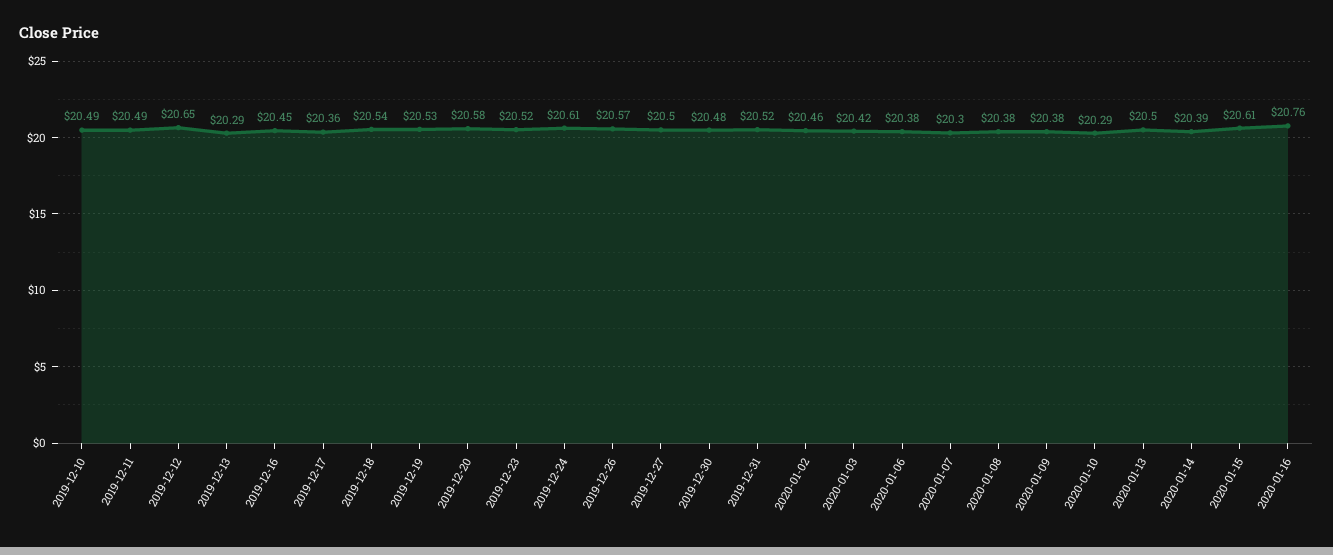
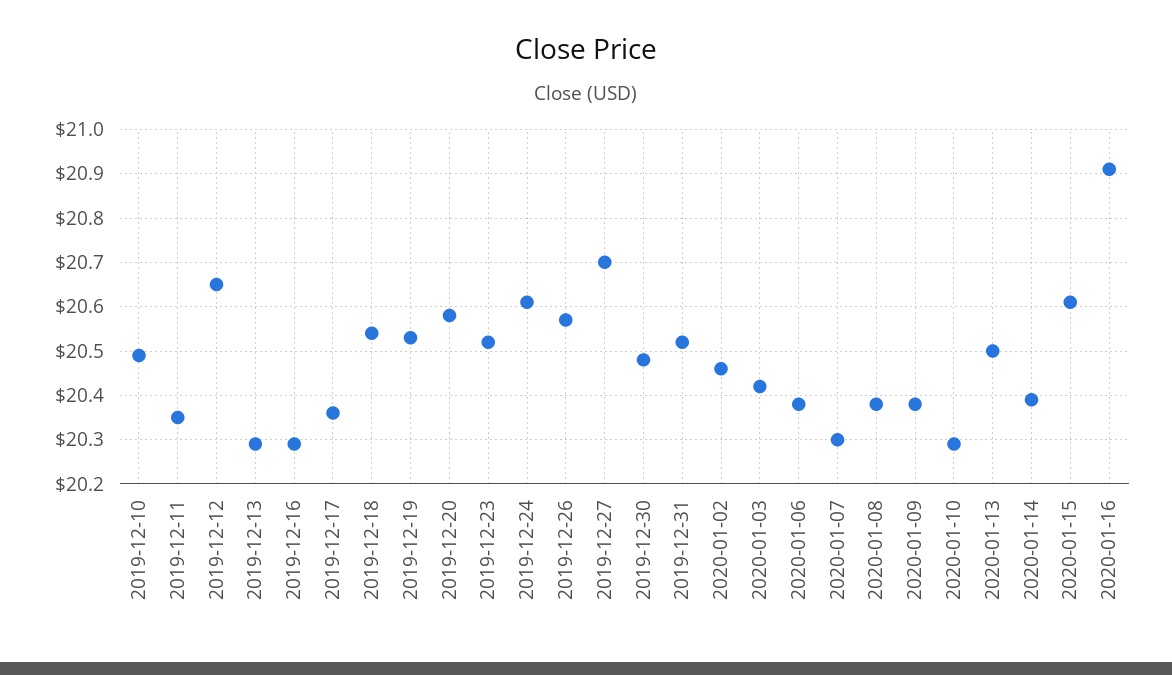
  {
    "2019-12-10": 20.49,
-   "2019-12-11": 20.49,
+   "2019-12-11": 20.35,
    "2019-12-12": 20.65,
    "2019-12-13": 20.29,
-   "2019-12-16": 20.45,
+   "2019-12-16": 20.3,
    "2019-12-17": 20.36,
    "2019-12-18": 20.54,
    "2019-12-19": 20.53,
    "2019-12-20": 20.58,
    "2019-12-23": 20.52,
    "2019-12-24": 20.61,
    "2019-12-26": 20.57,
-   "2019-12-27": 20.5,
+   "2019-12-27": 20.7,
    "2019-12-30": 20.48,
    "2019-12-31": 20.52,
    "2020-01-02": 20.46,
    "2020-01-03": 20.42,
    "2020-01-06": 20.38,
    "2020-01-07": 20.3,
    "2020-01-08": 20.38,
    "2020-01-09": 20.38,
    "2020-01-10": 20.29,
    "2020-01-13": 20.5,
    "2020-01-14": 20.39,
    "2020-01-15": 20.61,
-   "2020-01-16": 20.76
+   "2020-01-16": 20.9
  }

